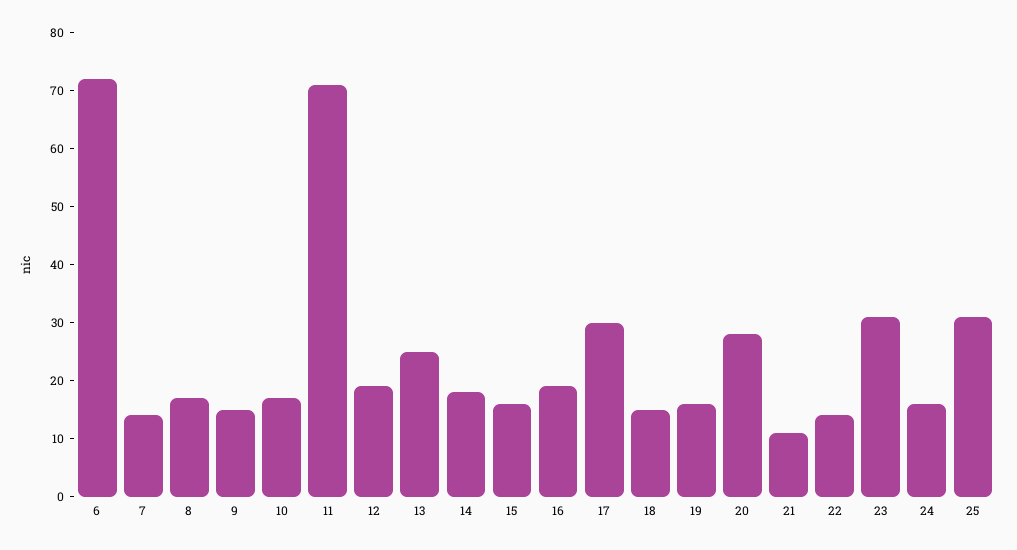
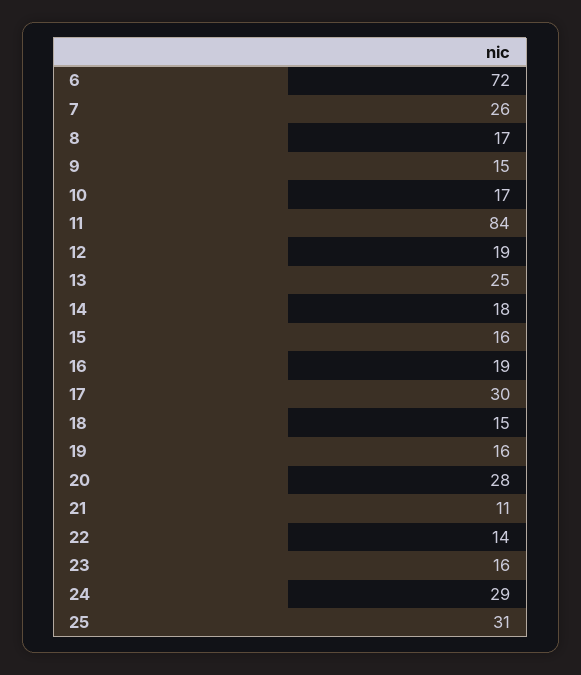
  {
    "6": 72,
-   "7": 15,
+   "7": 26,
    "8": 17,
    "9": 15,
    "10": 17,
-   "11": 70,
+   "11": 84,
    "12": 19,
    "13": 25,
    "14": 18,
    "15": 16,
    "16": 19,
    "17": 30,
    "18": 15,
    "19": 16,
    "20": 28,
    "21": 11,
    "22": 14,
-   "23": 30,
+   "23": 16,
-   "24": 15,
+   "24": 29,
    "25": 31
  }

